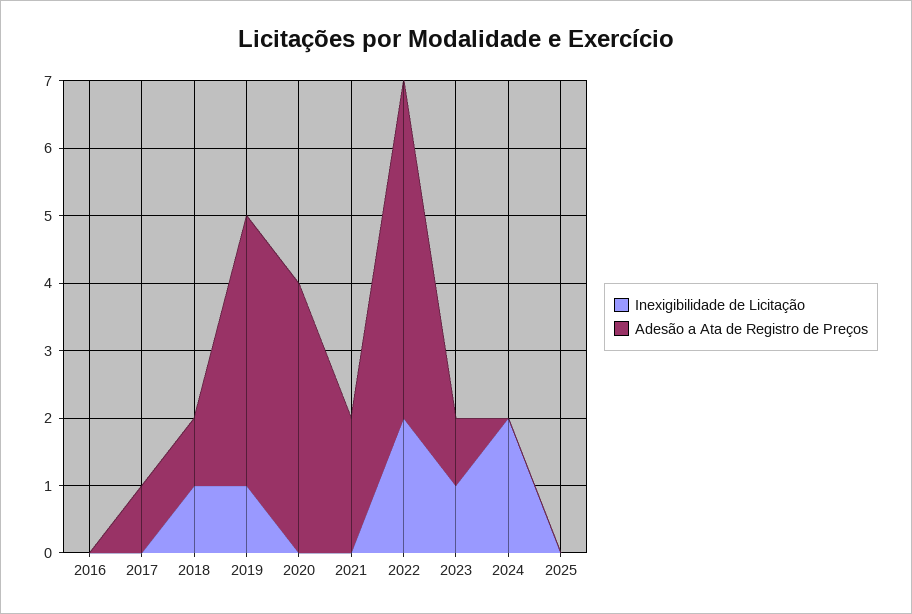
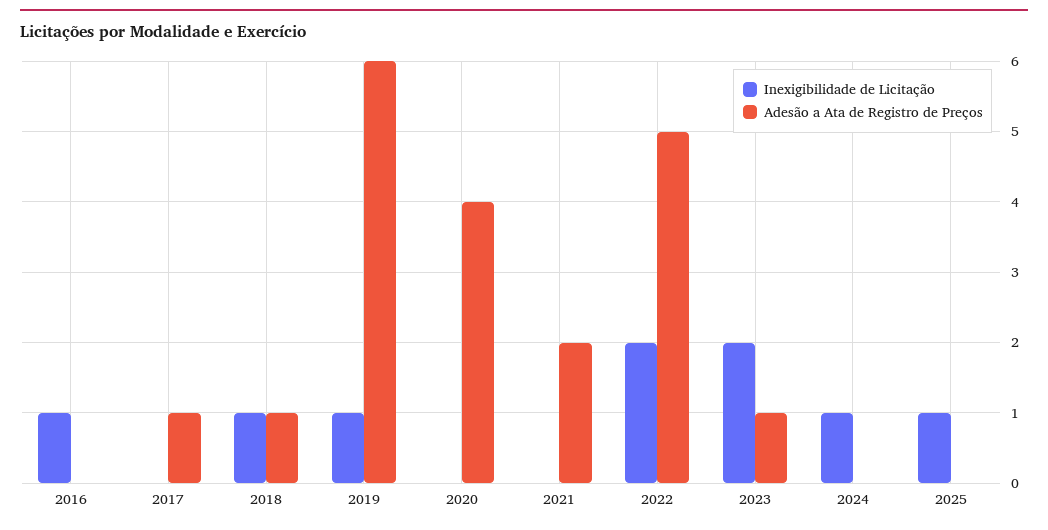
  {
    "Inexigibilidade de Licitação": {
-     "2016": 0,
+     "2016": 1,
      "2017": 0,
      "2018": 1,
      "2019": 1,
      "2020": 0,
      "2021": 0,
      "2022": 2,
-     "2023": 1,
+     "2023": 2,
-     "2024": 2,
+     "2024": 1,
-     "2025": 0
+     "2025": 1
    },
    "Adesão a Ata de Registro de Preços": {
      "2016": 0,
      "2017": 1,
      "2018": 1,
-     "2019": 4,
+     "2019": 6,
      "2020": 4,
      "2021": 2,
      "2022": 5,
      "2023": 1,
      "2024": 0,
      "2025": 0
    }
  }

